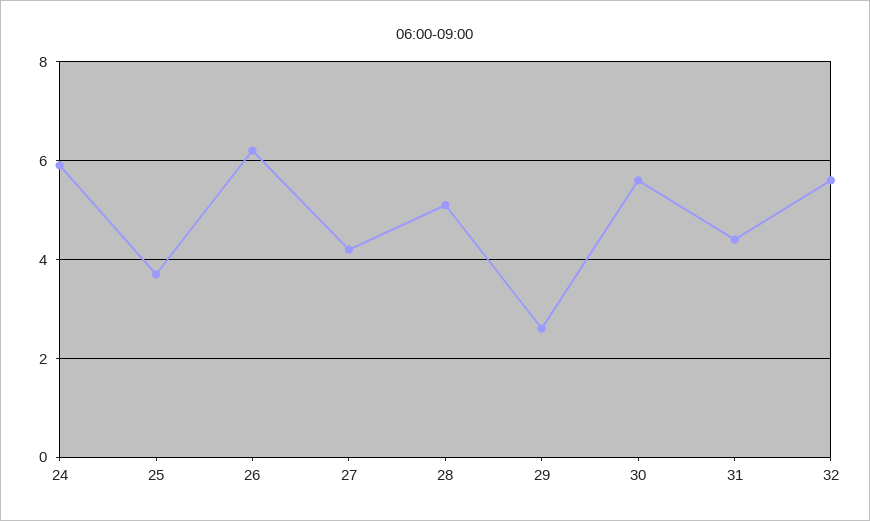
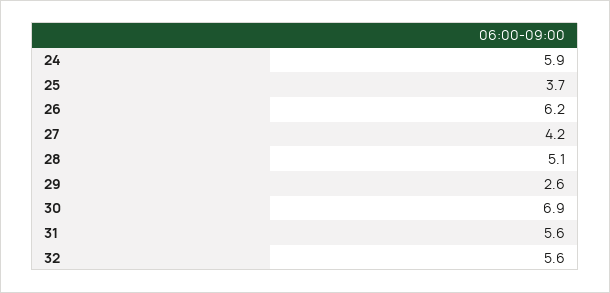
  {
    "24": 5.9,
    "25": 3.7,
    "26": 6.2,
    "27": 4.2,
    "28": 5.1,
    "29": 2.6,
-   "30": 5.5,
+   "30": 6.9,
-   "31": 4.5,
+   "31": 5.6,
    "32": 5.6
  }

